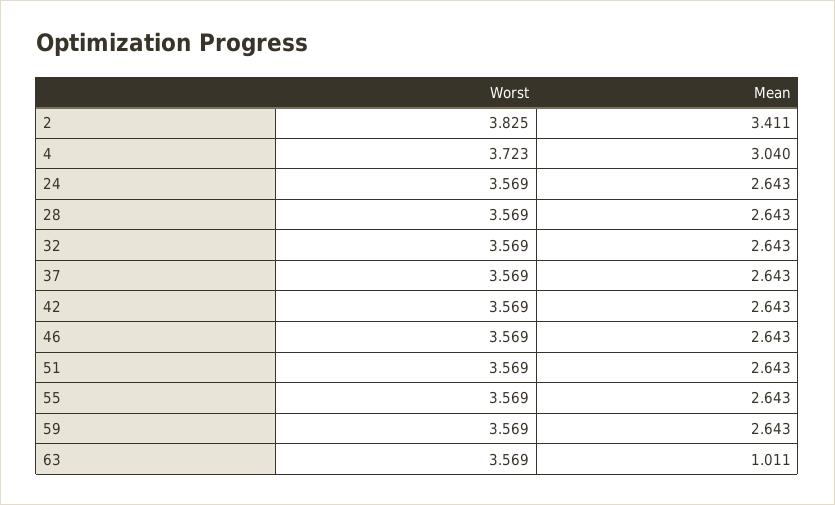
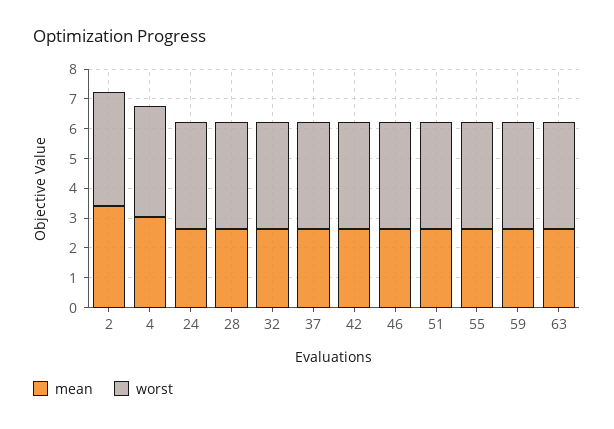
  {
    "Worst": {
      "2": 3.825,
      "4": 3.723,
      "24": 3.569,
      "28": 3.569,
      "32": 3.569,
      "37": 3.569,
      "42": 3.569,
      "46": 3.569,
      "51": 3.569,
      "55": 3.569,
      "59": 3.569,
      "63": 3.569
    },
    "Mean": {
      "2": 3.411,
      "4": 3.04,
      "24": 2.643,
      "28": 2.643,
      "32": 2.643,
      "37": 2.643,
      "42": 2.643,
      "46": 2.643,
      "51": 2.643,
      "55": 2.643,
      "59": 2.643,
-     "63": 1.011
+     "63": 2.5
    }
  }

